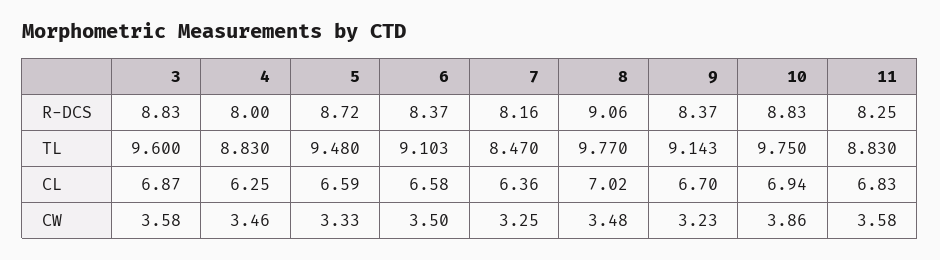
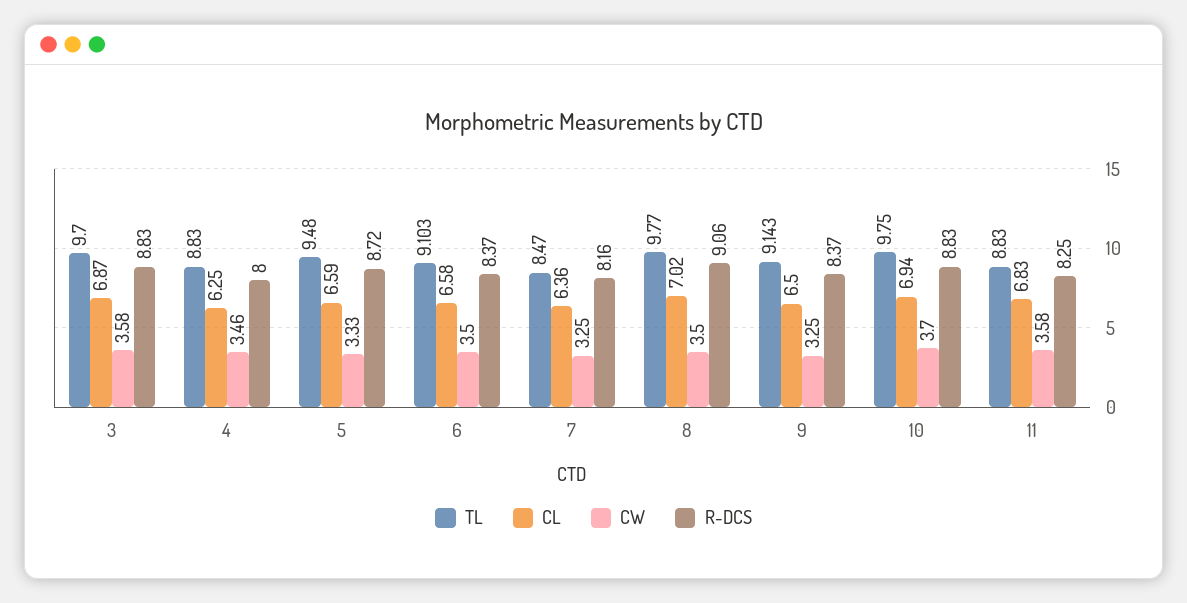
  {
    "R-DCS": {
      "3": 8.83,
      "4": 8,
      "5": 8.72,
      "6": 8.37,
      "7": 8.16,
      "8": 9.06,
      "9": 8.37,
      "10": 8.83,
      "11": 8.25
    },
    "TL": {
-     "3": 9.6,
+     "3": 9.7,
      "4": 8.83,
      "5": 9.48,
      "6": 9.103,
      "7": 8.47,
      "8": 9.77,
      "9": 9.143,
      "10": 9.75,
      "11": 8.83
    },
    "CL": {
      "3": 6.87,
      "4": 6.25,
      "5": 6.59,
      "6": 6.58,
      "7": 6.36,
      "8": 7.02,
-     "9": 6.7,
+     "9": 6.5,
      "10": 6.94,
      "11": 6.83
    },
    "CW": {
      "3": 3.58,
      "4": 3.46,
      "5": 3.33,
      "6": 3.5,
      "7": 3.25,
-     "8": 3.48,
+     "8": 3.5,
-     "9": 3.23,
+     "9": 3.25,
-     "10": 3.86,
+     "10": 3.7,
      "11": 3.58
    }
  }

